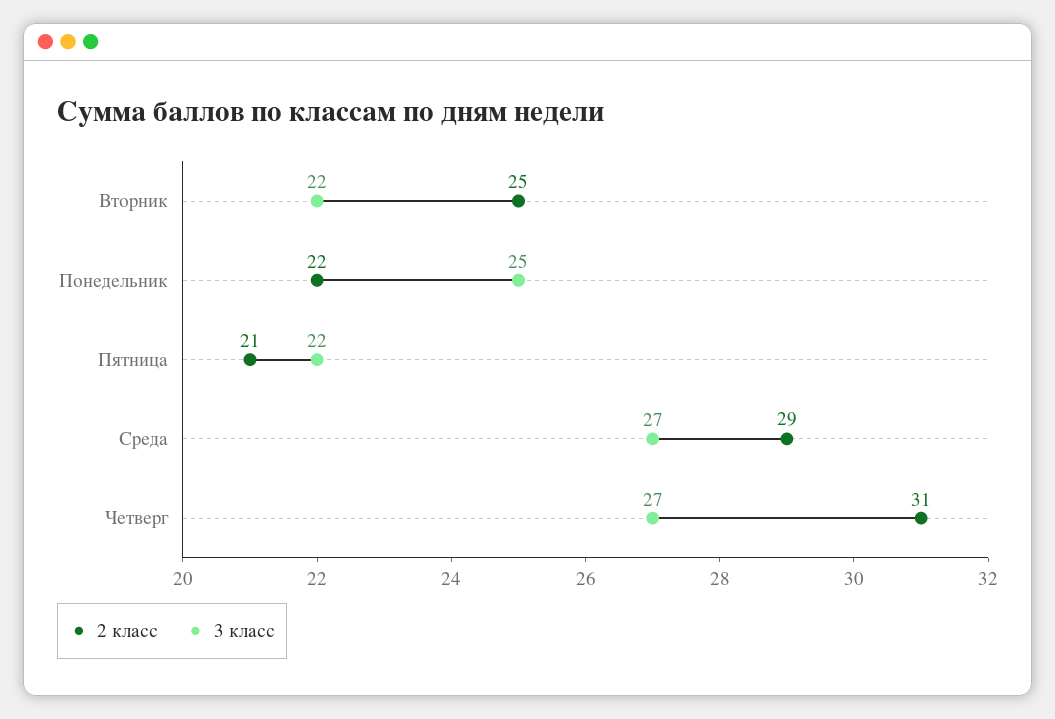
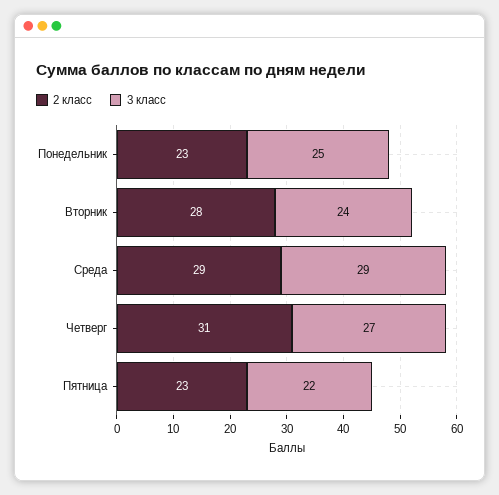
  {
    "2 класс": {
-     "Вторник": 25,
+     "Вторник": 28,
-     "Понедельник": 22,
+     "Понедельник": 23,
-     "Пятница": 21,
+     "Пятница": 23,
      "Среда": 29,
      "Четверг": 31
    },
    "3 класс": {
-     "Вторник": 22,
+     "Вторник": 24,
      "Понедельник": 25,
      "Пятница": 22,
-     "Среда": 27,
+     "Среда": 29,
      "Четверг": 27
    }
  }

